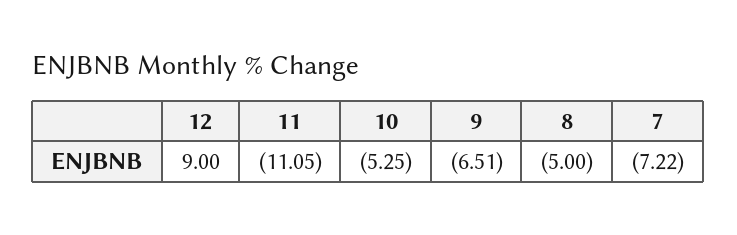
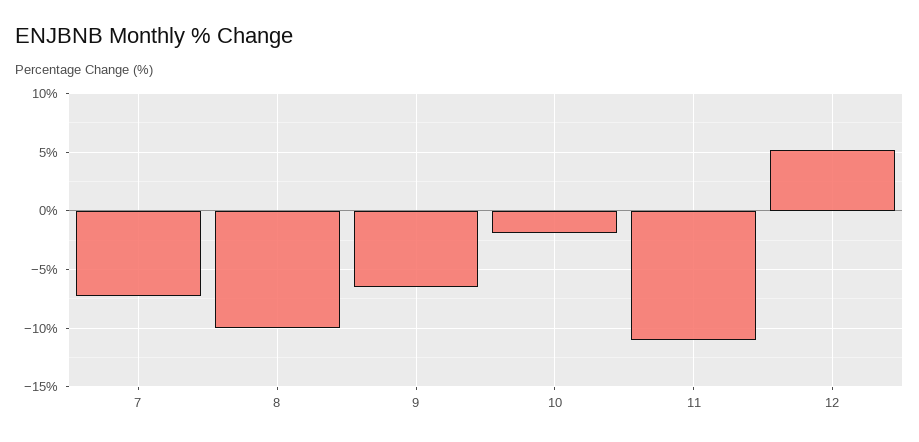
  {
-   "12": 9,
+   "12": 5,
    "11": -11.05,
-   "10": -5.25,
+   "10": -2,
    "9": -6.51,
-   "8": -5,
+   "8": -10,
    "7": -7.22
  }

